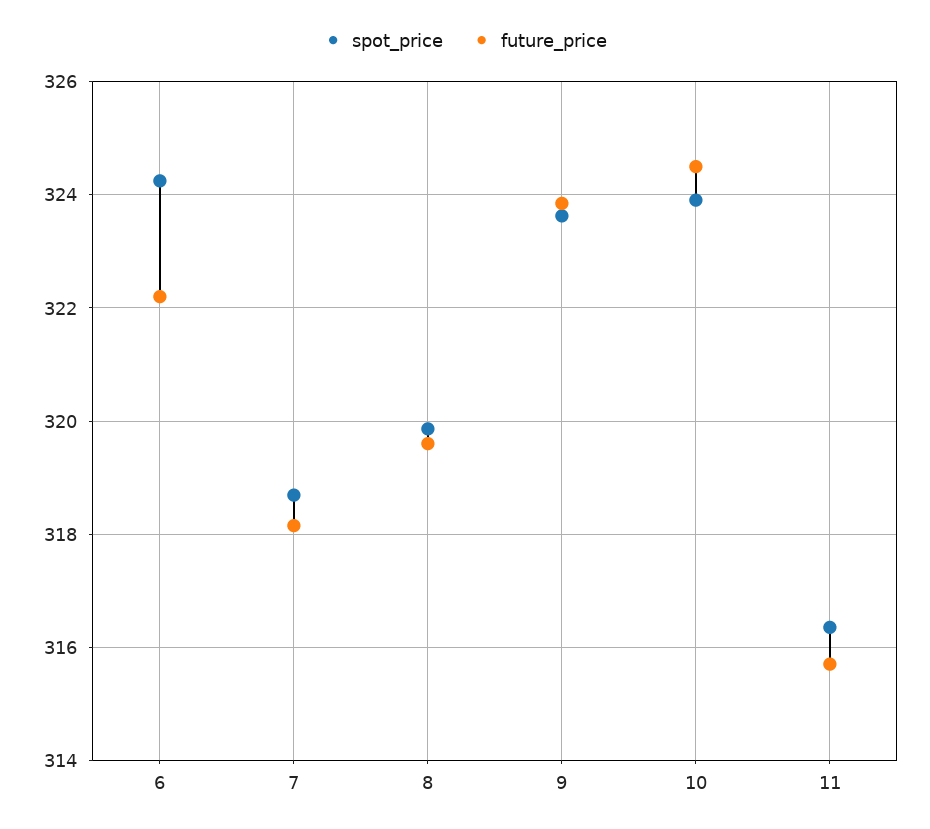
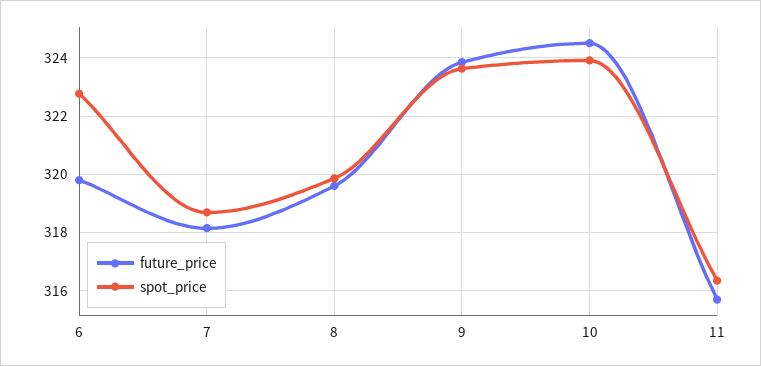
  {
    "spot_price": {
-     "6": 324.2,
+     "6": 322.75,
      "7": 318.6,
      "8": 319.8,
      "9": 323.6,
      "10": 324,
      "11": 316.4
    },
    "future_price": {
-     "6": 322.2,
+     "6": 319.75,
      "7": 318.2,
      "8": 319.6,
      "9": 323.8,
      "10": 324.6,
      "11": 315.8
    }
  }

